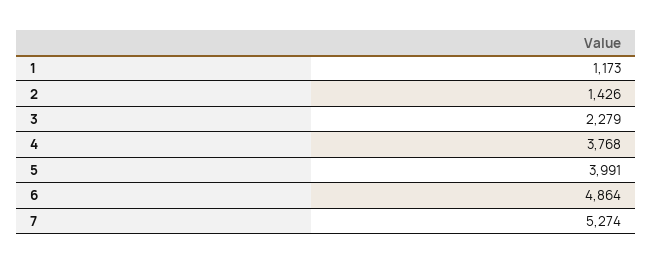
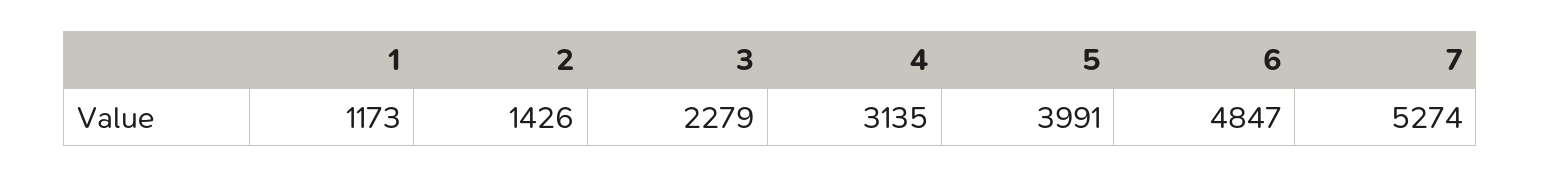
  {
    "1": 1173,
    "2": 1426,
    "3": 2279,
-   "4": 3768,
+   "4": 3135,
    "5": 3991,
-   "6": 4864,
+   "6": 4847,
    "7": 5274
  }

